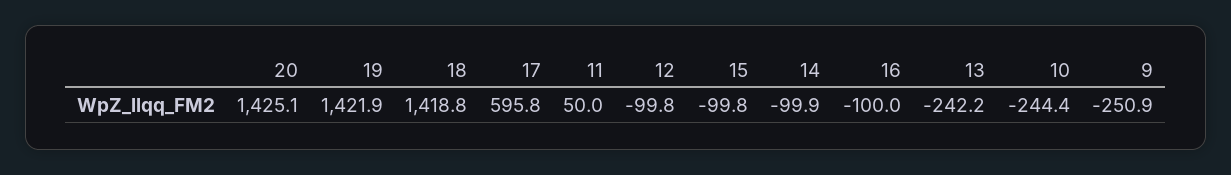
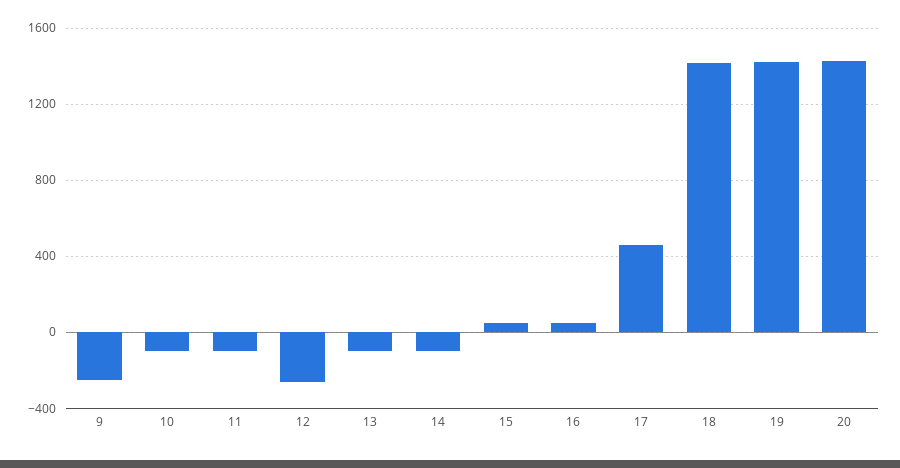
  {
    "20": 1425.1,
    "19": 1421.9,
    "18": 1418.8,
-   "17": 595.8,
+   "17": 450,
-   "11": 50,
+   "11": -100,
-   "12": -99.8,
+   "12": -250,
-   "15": -99.8,
+   "15": 50,
    "14": -99.9,
-   "16": -100,
+   "16": 50,
-   "13": -242.2,
+   "13": -100,
-   "10": -244.4,
+   "10": -100,
    "9": -250.9
  }

